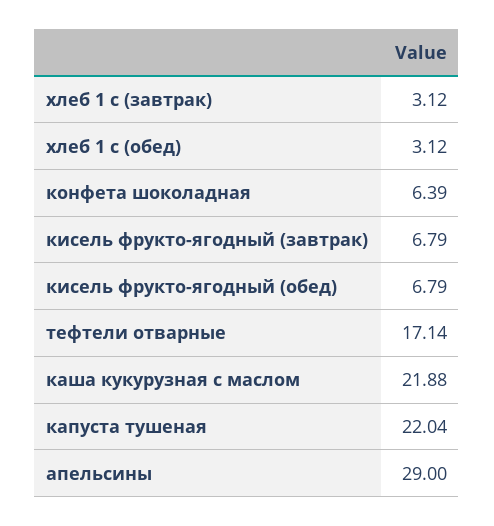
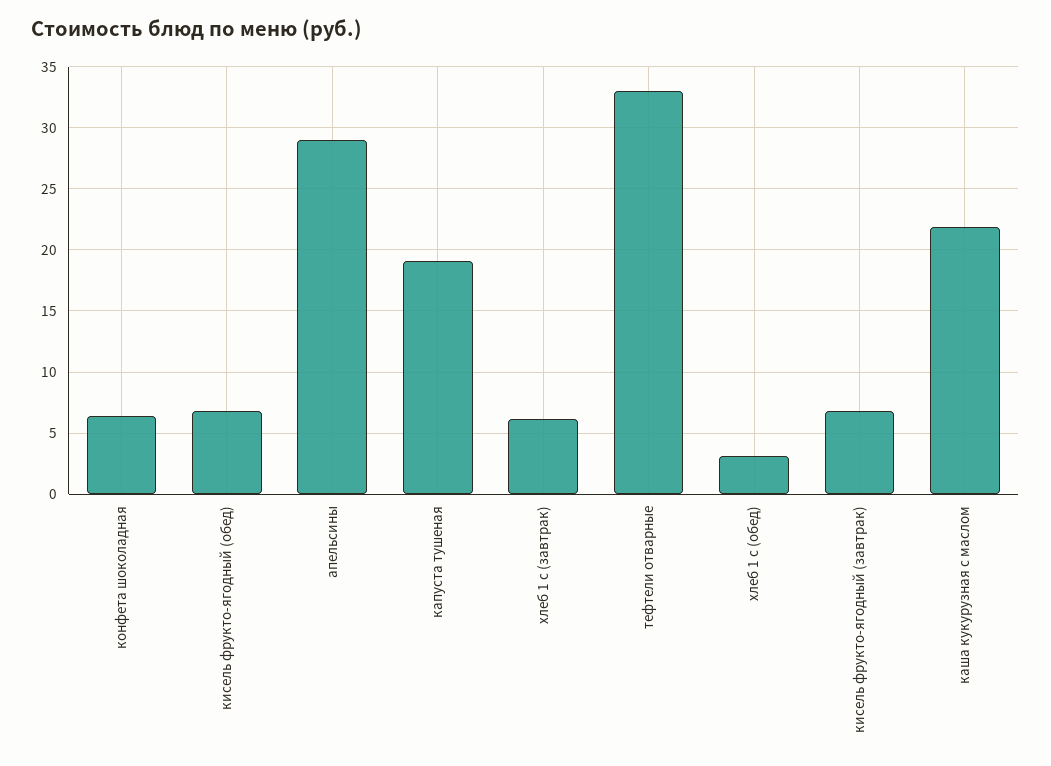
  {
-   "хлеб 1 с (завтрак)": 3.12,
+   "хлеб 1 с (завтрак)": 6,
    "хлеб 1 с (обед)": 3.12,
    "конфета шоколадная": 6.39,
    "кисель фрукто-ягодный (завтрак)": 6.79,
    "кисель фрукто-ягодный (обед)": 6.79,
-   "тефтели отварные": 17.14,
+   "тефтели отварные": 33,
    "каша кукурузная с маслом": 21.88,
-   "капуста тушеная": 22.04,
+   "капуста тушеная": 19,
    "апельсины": 29
  }

